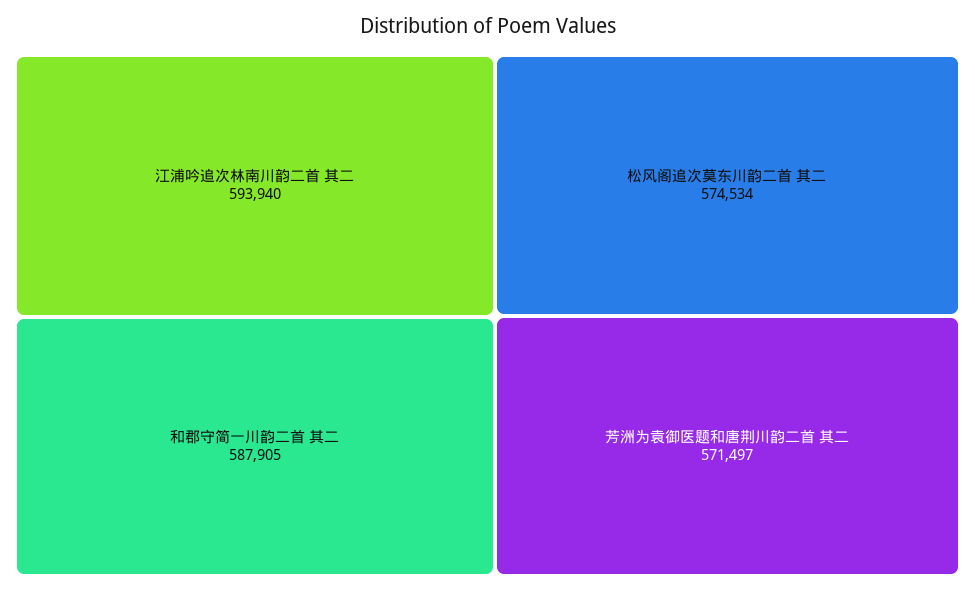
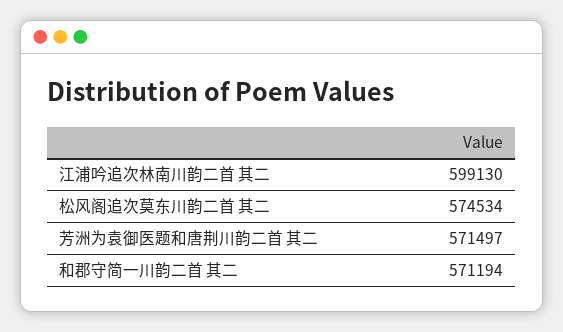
  {
-   "江浦吟追次林南川韵二首 其二": 593940,
+   "江浦吟追次林南川韵二首 其二": 599130,
-   "和郡守简一川韵二首 其二": 587905,
+   "和郡守简一川韵二首 其二": 571194,
    "松风阁追次莫东川韵二首 其二": 574534,
    "芳洲为袁御医题和唐荆川韵二首 其二": 571497
  }

